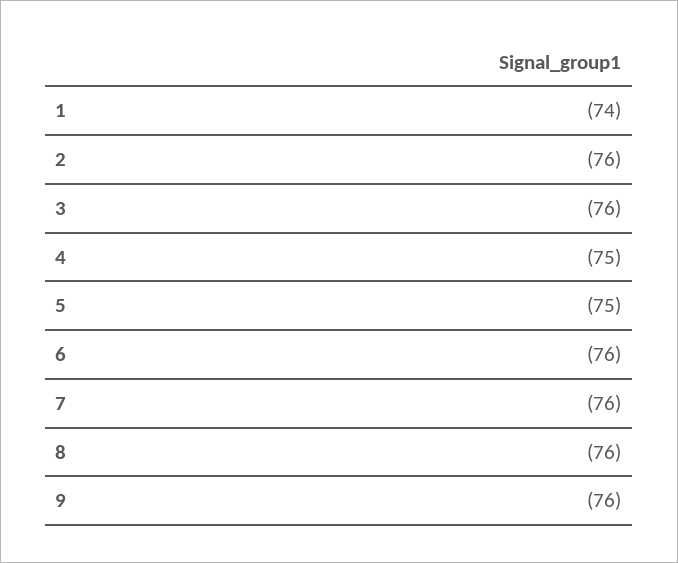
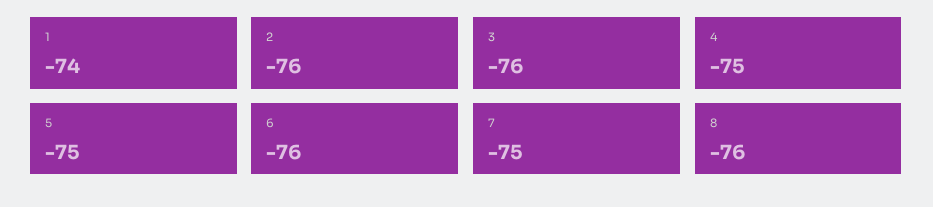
  {
    "1": -74,
    "2": -76,
    "3": -76,
    "4": -75,
    "5": -75,
    "6": -76,
-   "7": -76,
+   "7": -75,
-   "8": -76,
+   "8": -76
-   "9": -76
  }

